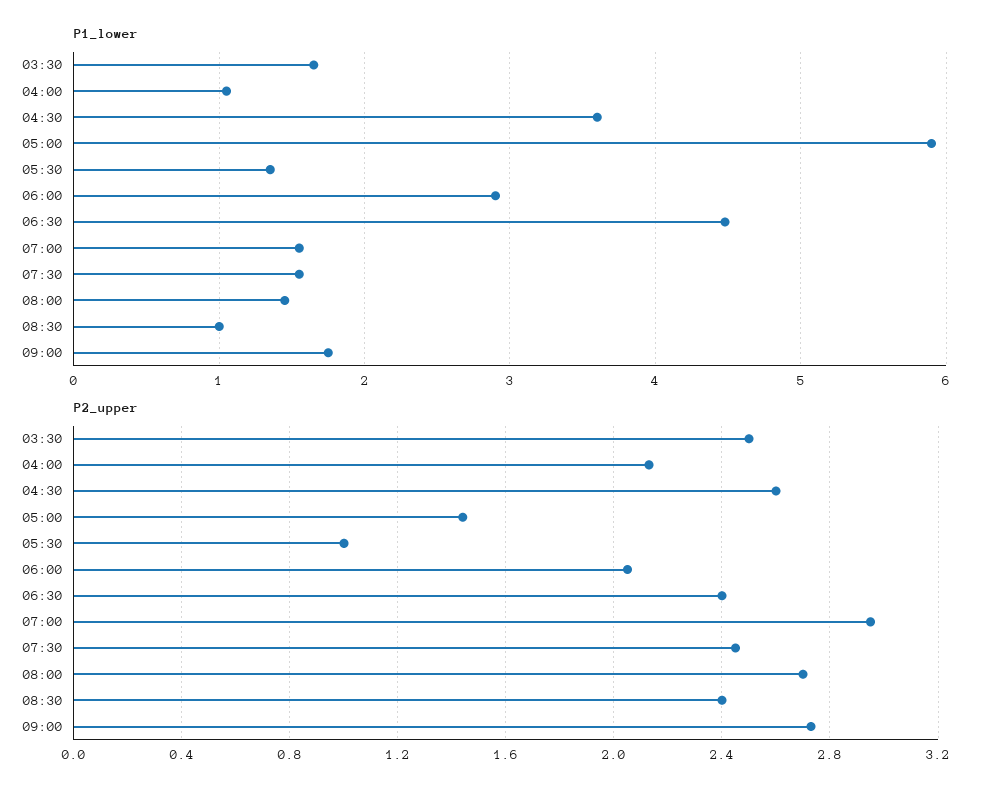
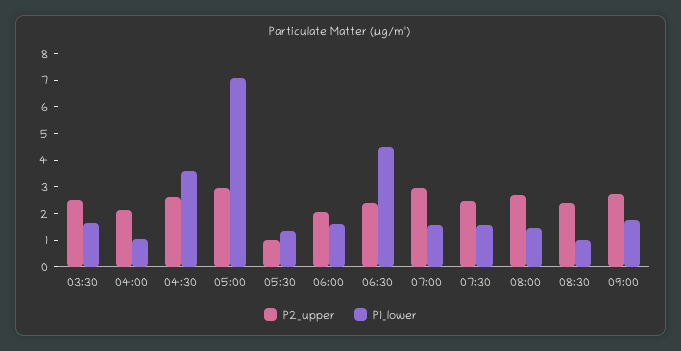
  {
    "P1_lower": {
      "03:30": 1.7,
      "04:00": 1.1,
      "04:30": 3.6,
-     "05:00": 5.9,
+     "05:00": 7,
      "05:30": 1.4,
-     "06:00": 2.9,
+     "06:00": 1.5,
      "06:30": 4.5,
      "07:00": 1.6,
      "07:30": 1.6,
      "08:00": 1.5,
      "08:30": 1,
      "09:00": 1.8
    },
    "P2_upper": {
      "03:30": 2.5,
      "04:00": 2.15,
      "04:30": 2.6,
-     "05:00": 1.45,
+     "05:00": 3,
      "05:30": 1,
      "06:00": 2.05,
      "06:30": 2.4,
      "07:00": 2.95,
      "07:30": 2.45,
      "08:00": 2.7,
      "08:30": 2.4,
      "09:00": 2.75
    }
  }

